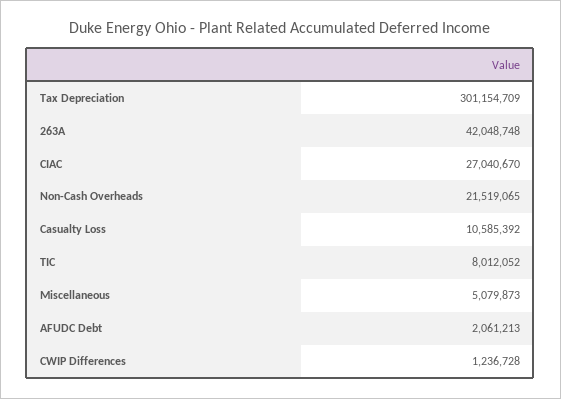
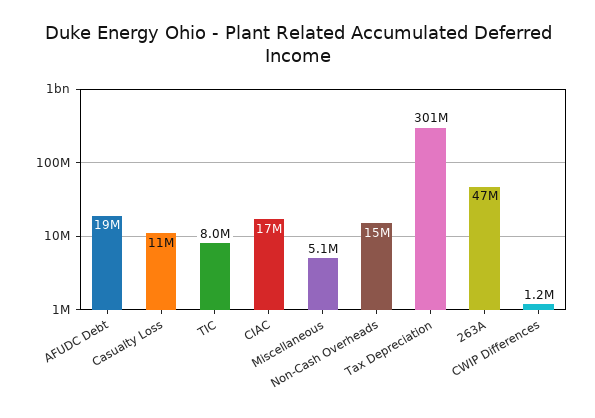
  {
    "Tax Depreciation": 301154709,
-   "263A": 42048748,
+   "263A": 47000000,
-   "CIAC": 27040670,
+   "CIAC": 17000000,
-   "Non-Cash Overheads": 21519065,
+   "Non-Cash Overheads": 15000000,
    "Casualty Loss": 10585392,
    "TIC": 8012052,
    "Miscellaneous": 5079873,
-   "AFUDC Debt": 2061213,
+   "AFUDC Debt": 19000000,
    "CWIP Differences": 1236728
  }

